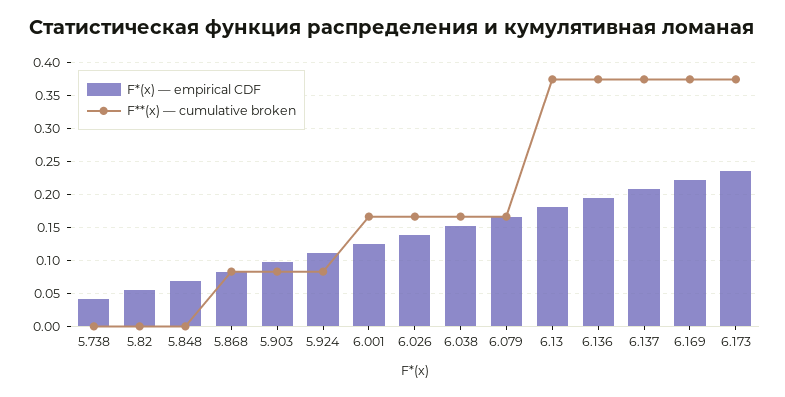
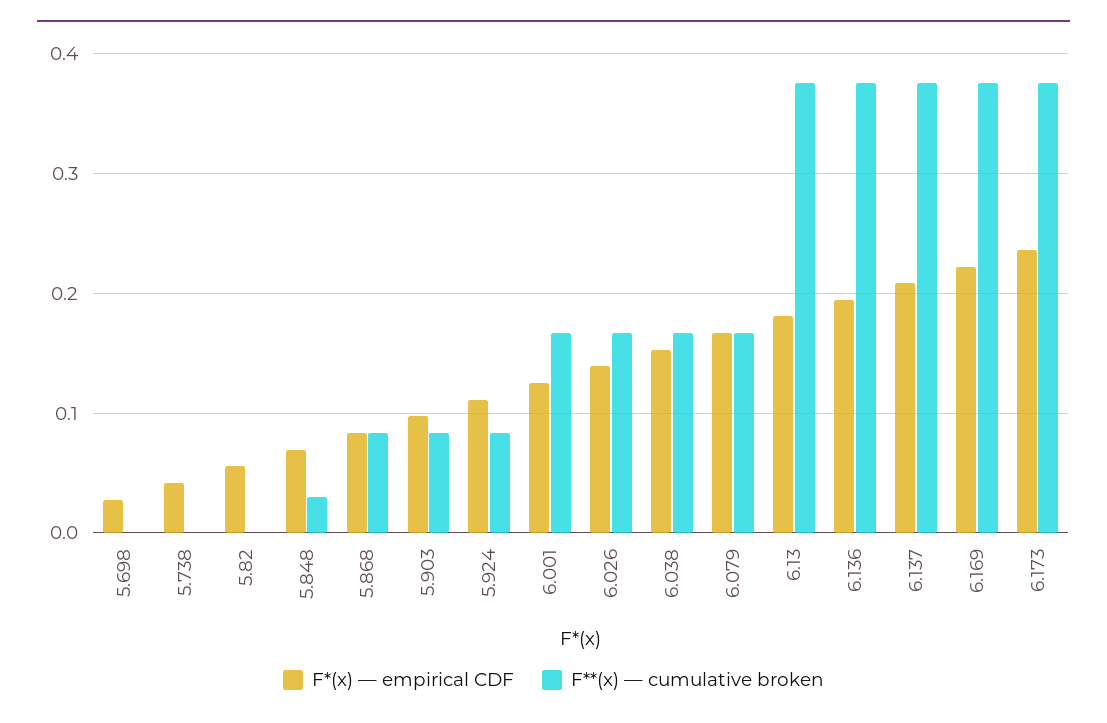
  {
    "F*(x) — empirical CDF": {
      "5.738": 0.04,
      "5.82": 0.06,
      "5.848": 0.07,
      "5.868": 0.08,
      "5.903": 0.1,
      "5.924": 0.11,
      "6.001": 0.13,
      "6.026": 0.14,
      "6.038": 0.15,
      "6.079": 0.17,
      "6.13": 0.18,
      "6.136": 0.19,
      "6.137": 0.21,
      "6.169": 0.22,
-     "6.173": 0.24
+     "6.173": 0.24,
+     "5.698": 0.03
    },
    "F**(x) — cumulative broken": {
      "5.738": 0,
      "5.82": 0,
-     "5.848": 0,
+     "5.848": 0.03,
      "5.868": 0.08,
      "5.903": 0.08,
      "5.924": 0.08,
      "6.001": 0.17,
      "6.026": 0.17,
      "6.038": 0.17,
      "6.079": 0.17,
      "6.13": 0.38,
      "6.136": 0.38,
      "6.137": 0.38,
      "6.169": 0.38,
-     "6.173": 0.38
+     "6.173": 0.38,
+     "5.698": 0
    }
  }

